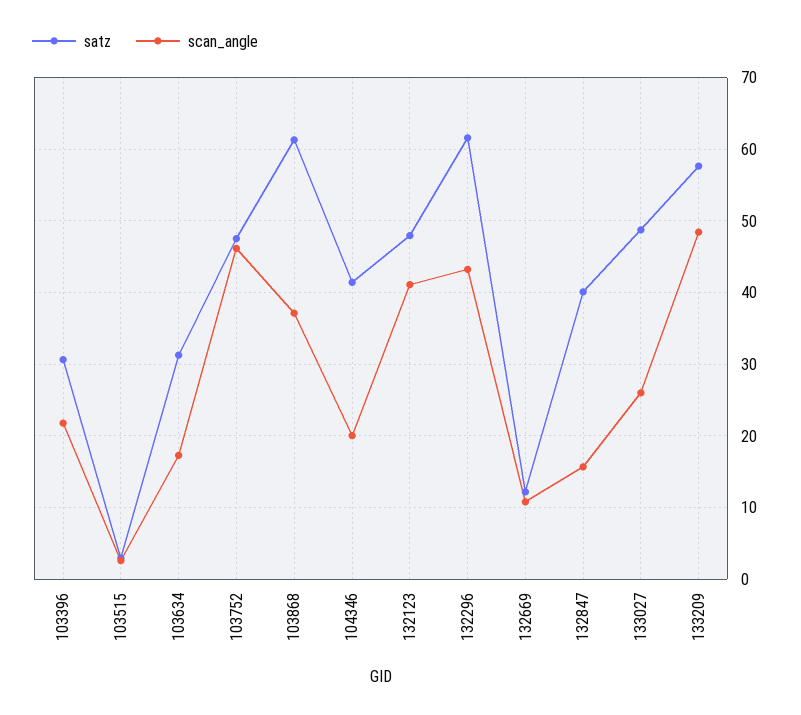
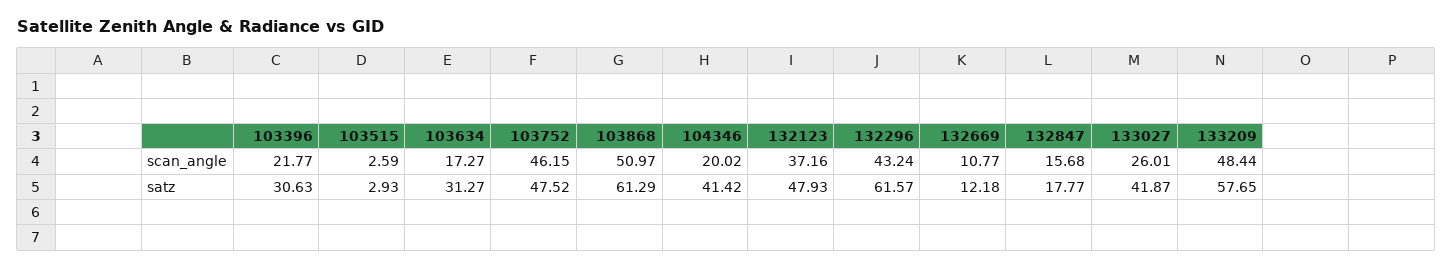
  {
    "satz": {
      "103396": 30.63,
      "103515": 2.93,
      "103634": 31.27,
      "103752": 47.52,
      "103868": 61.29,
      "104346": 41.42,
      "132123": 47.93,
      "132296": 61.57,
      "132669": 12.18,
-     "132847": 40,
+     "132847": 17.77,
-     "133027": 49,
+     "133027": 41.87,
      "133209": 57.65
    },
    "scan_angle": {
      "103396": 21.77,
      "103515": 2.59,
      "103634": 17.27,
      "103752": 46.15,
-     "103868": 37,
+     "103868": 50.97,
      "104346": 20.02,
-     "132123": 41,
+     "132123": 37.16,
      "132296": 43.24,
      "132669": 10.77,
      "132847": 15.68,
      "133027": 26.01,
      "133209": 48.44
    }
  }

